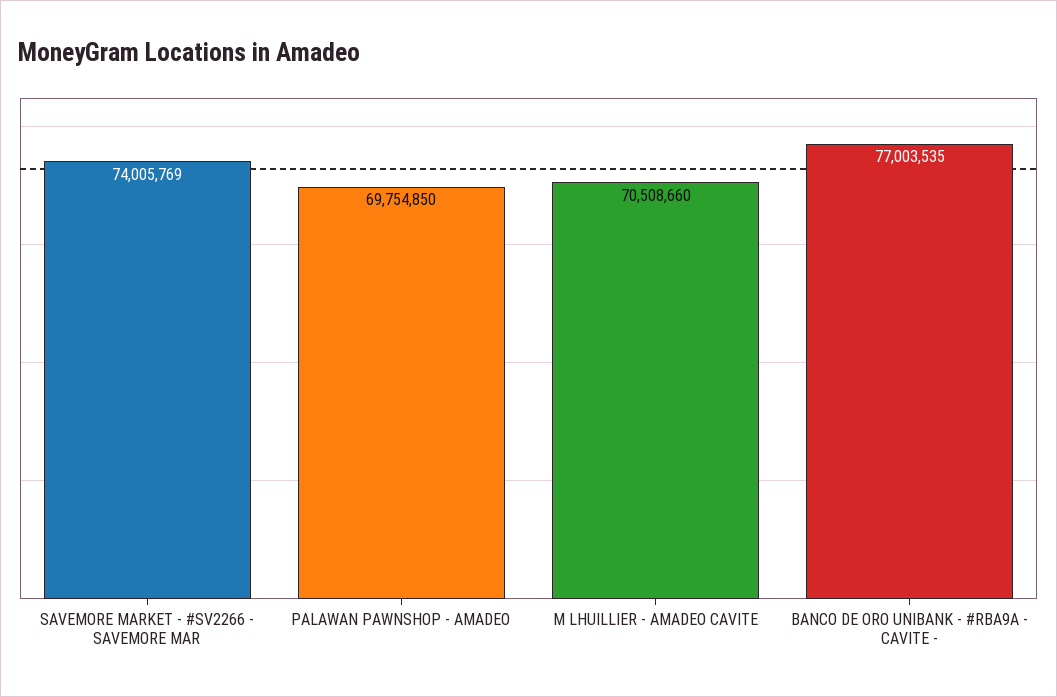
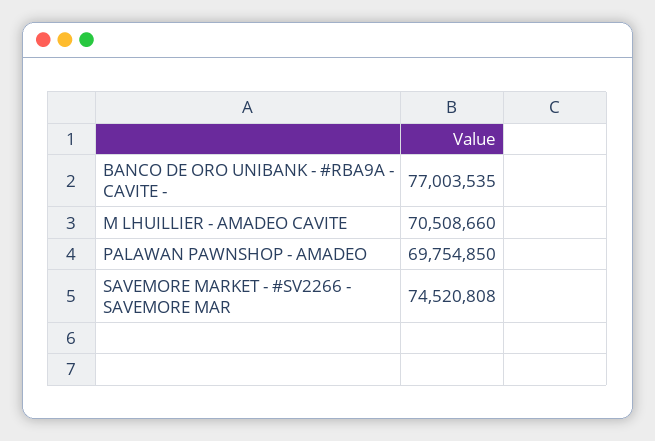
  {
-   "SAVEMORE MARKET - #SV2266 - SAVEMORE MAR": 74005769,
+   "SAVEMORE MARKET - #SV2266 - SAVEMORE MAR": 74520808,
    "PALAWAN PAWNSHOP - AMADEO": 69754850,
    "M LHUILLIER - AMADEO CAVITE": 70508660,
    "BANCO DE ORO UNIBANK - #RBA9A - CAVITE -": 77003535
  }

